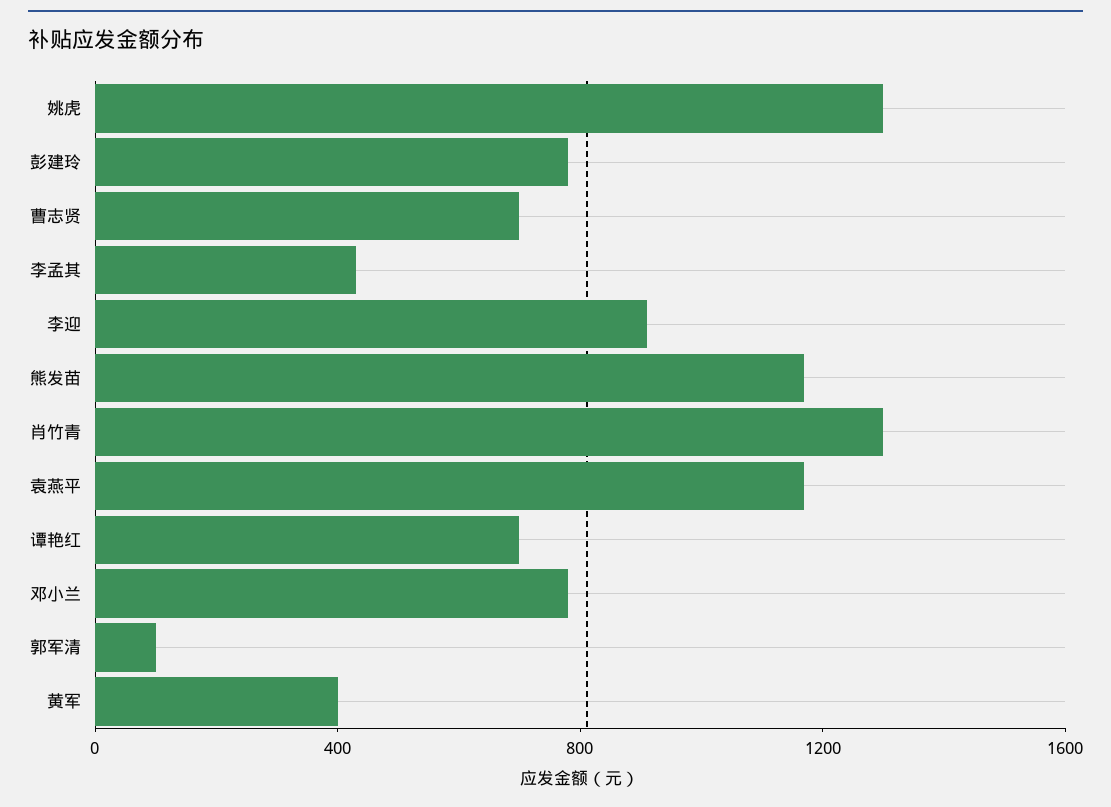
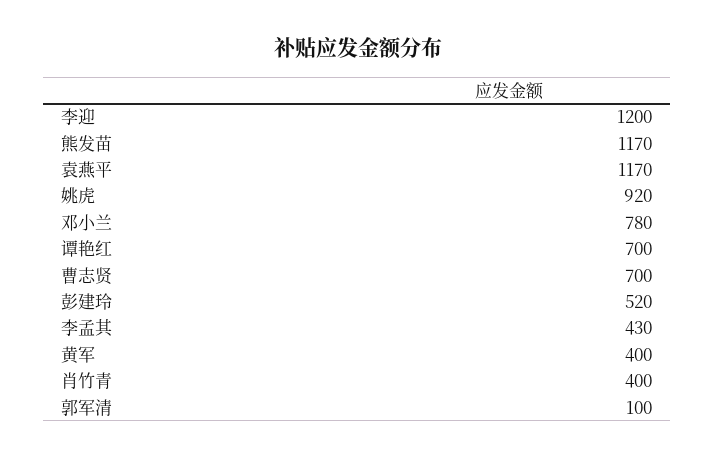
  {
-   "姚虎": 1300,
+   "姚虎": 920,
-   "彭建玲": 800,
+   "彭建玲": 520,
    "曹志贤": 700,
    "李孟其": 430,
-   "李迎": 900,
+   "李迎": 1200,
    "熊发苗": 1170,
-   "肖竹青": 1300,
+   "肖竹青": 400,
    "袁燕平": 1170,
    "谭艳红": 700,
    "邓小兰": 780,
    "郭军清": 100,
    "黄军": 400
  }

